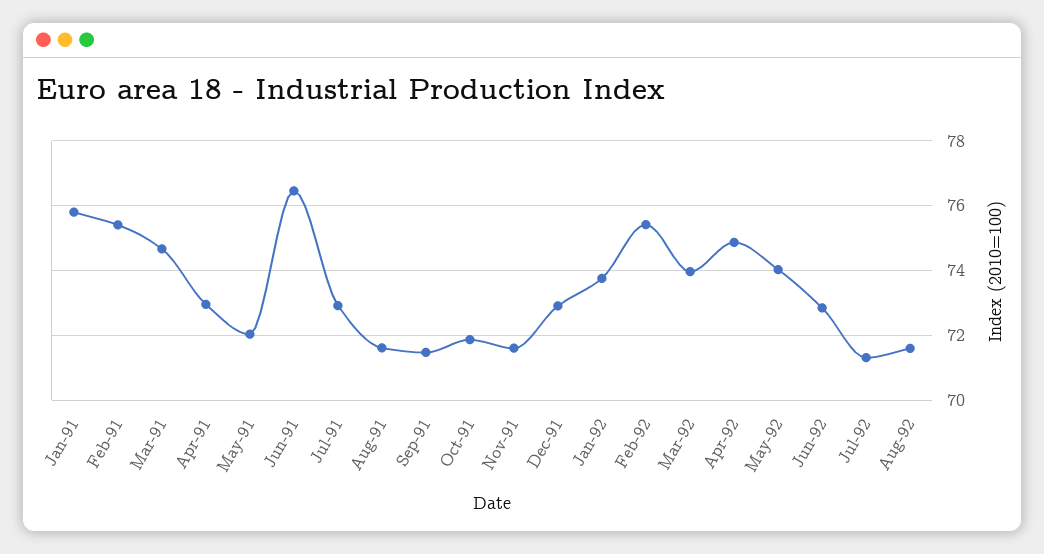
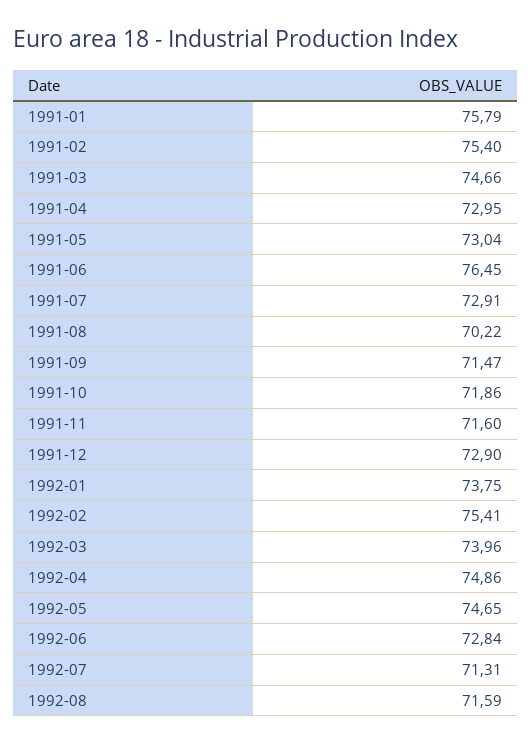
  {
    "Jan-91": 75.79,
    "Feb-91": 75.4,
    "Mar-91": 74.66,
    "Apr-91": 72.95,
-   "May-91": 72,
+   "May-91": 73.04,
    "Jun-91": 76.45,
    "Jul-91": 72.91,
-   "Aug-91": 71.6,
+   "Aug-91": 70.22,
    "Sep-91": 71.47,
    "Oct-91": 71.86,
    "Nov-91": 71.6,
    "Dec-91": 72.9,
    "Jan-92": 73.75,
    "Feb-92": 75.41,
    "Mar-92": 73.96,
    "Apr-92": 74.86,
-   "May-92": 74,
+   "May-92": 74.65,
    "Jun-92": 72.84,
    "Jul-92": 71.31,
    "Aug-92": 71.59
  }

